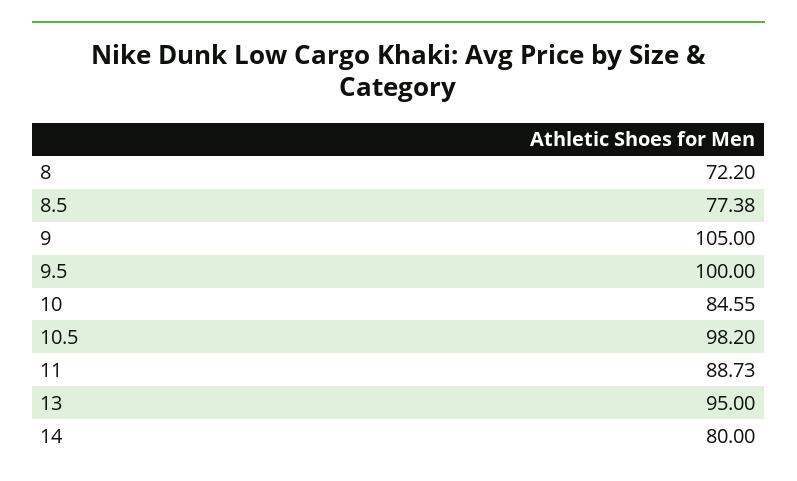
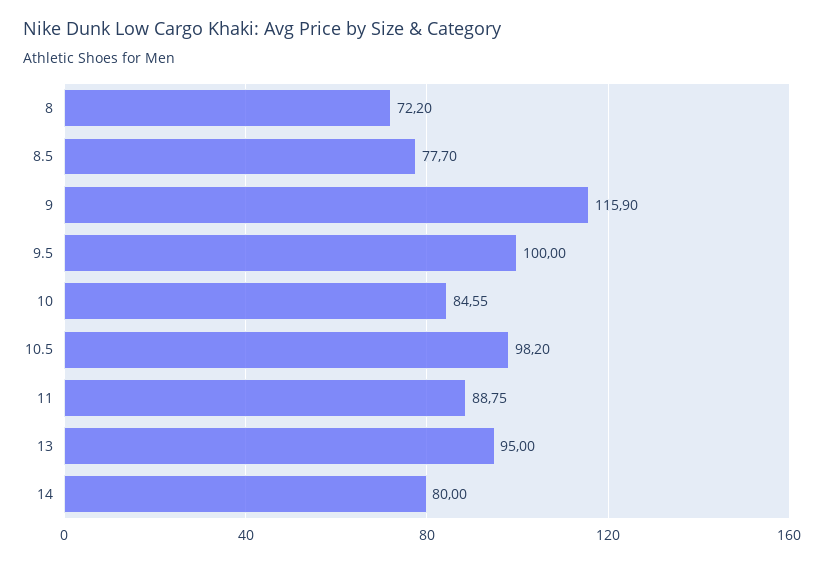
  {
    "8": 72.2,
-   "8.5": 77.38,
+   "8.5": 77.7,
-   "9": 105,
+   "9": 115.9,
    "9.5": 100,
    "10": 84.55,
    "10.5": 98.2,
-   "11": 88.73,
+   "11": 88.75,
    "13": 95,
    "14": 80
  }

